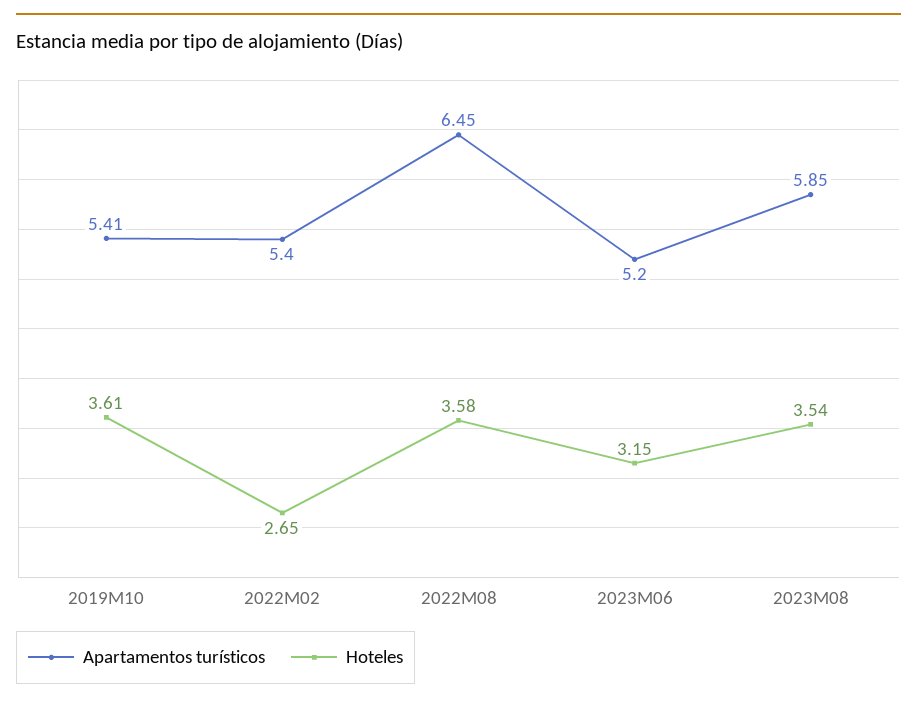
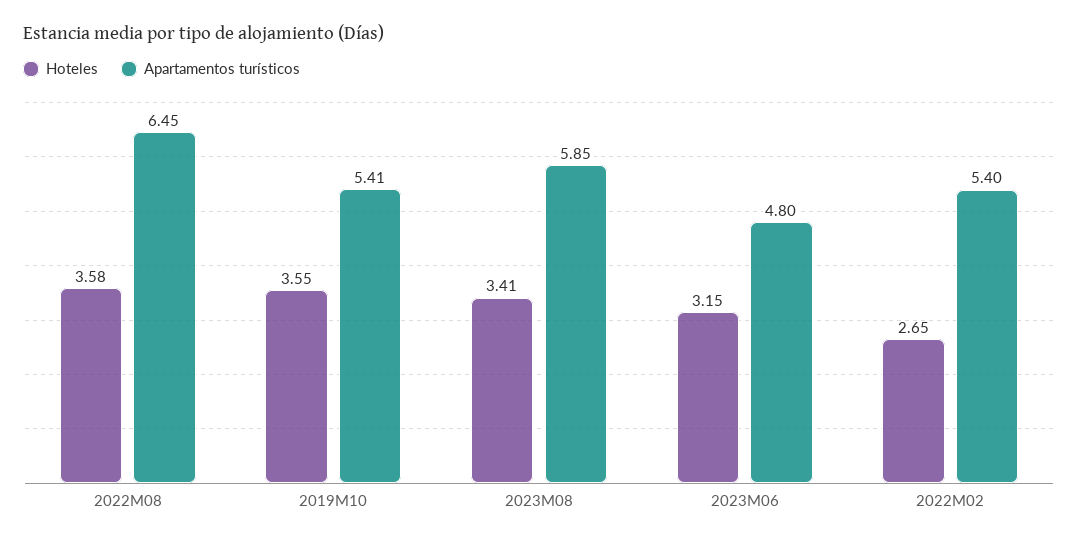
  {
    "Apartamentos turísticos": {
      "2019M10": 5.41,
      "2022M02": 5.4,
      "2022M08": 6.45,
-     "2023M06": 5.2,
+     "2023M06": 4.8,
      "2023M08": 5.85
    },
    "Hoteles": {
-     "2019M10": 3.61,
+     "2019M10": 3.55,
      "2022M02": 2.65,
      "2022M08": 3.58,
      "2023M06": 3.15,
-     "2023M08": 3.54
+     "2023M08": 3.41
    }
  }

